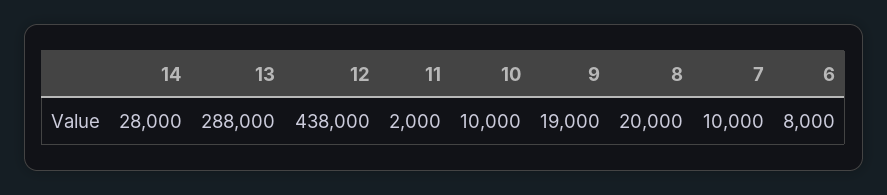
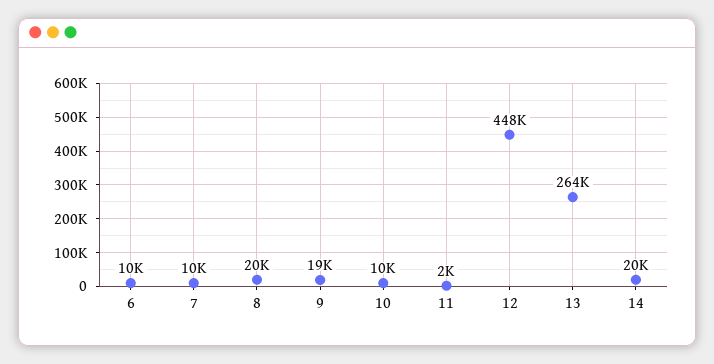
  {
-   "14": 28000,
+   "14": 20000,
-   "13": 288000,
+   "13": 264000,
-   "12": 438000,
+   "12": 448000,
    "11": 2000,
    "10": 10000,
    "9": 19000,
    "8": 20000,
    "7": 10000,
-   "6": 8000
+   "6": 10000
  }

